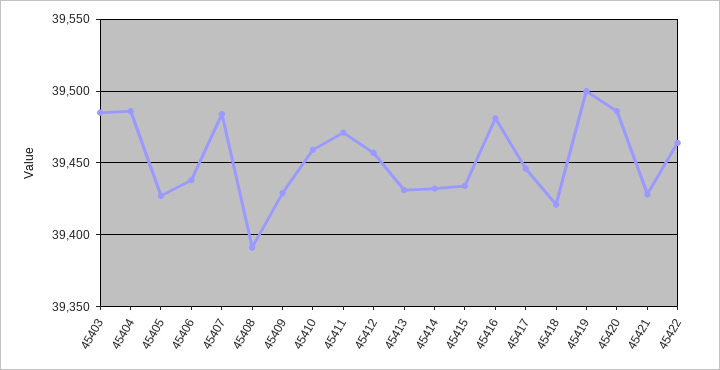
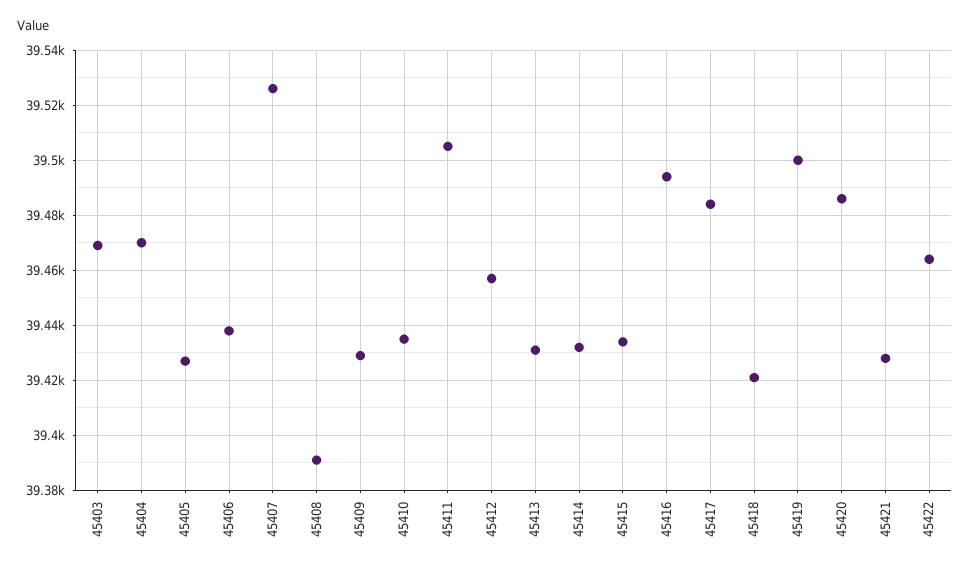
  {
-   "45403": 39485,
+   "45403": 39470,
-   "45404": 39485,
+   "45404": 39470,
    "45405": 39425,
    "45406": 39440,
-   "45407": 39485,
+   "45407": 39525,
    "45408": 39390,
    "45409": 39430,
-   "45410": 39460,
+   "45410": 39435,
-   "45411": 39470,
+   "45411": 39505,
    "45412": 39455,
    "45413": 39430,
    "45414": 39430,
    "45415": 39435,
-   "45416": 39480,
+   "45416": 39495,
-   "45417": 39445,
+   "45417": 39485,
    "45418": 39420,
    "45419": 39500,
    "45420": 39485,
    "45421": 39430,
    "45422": 39465
  }

